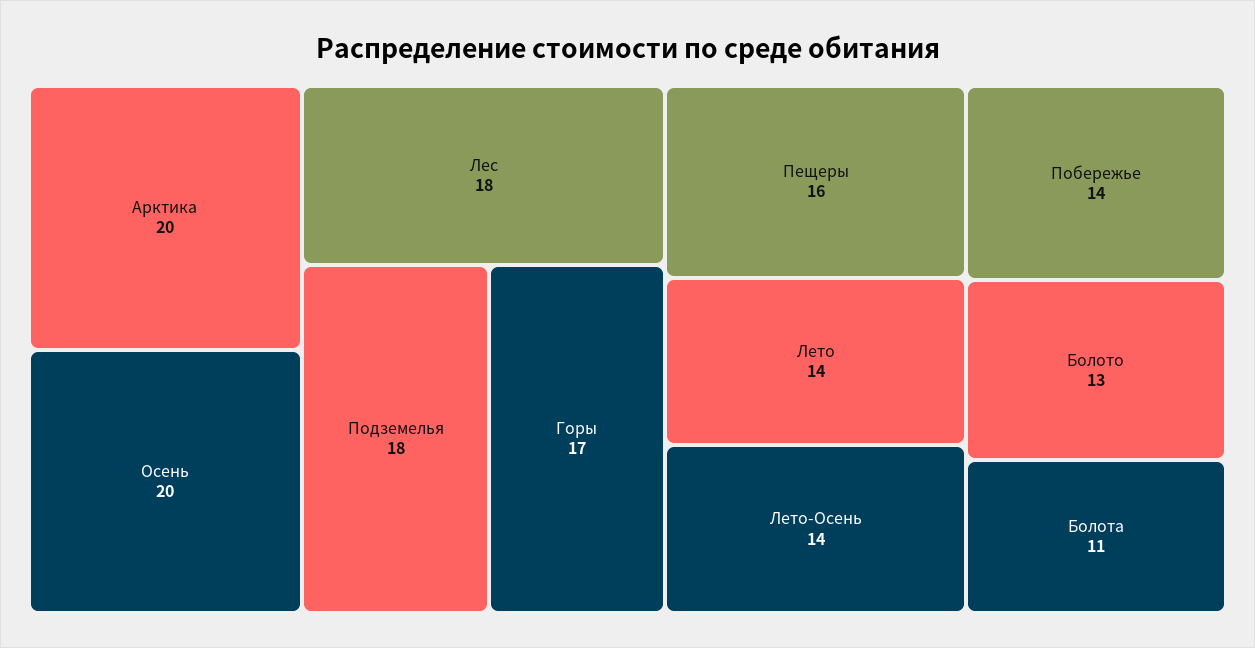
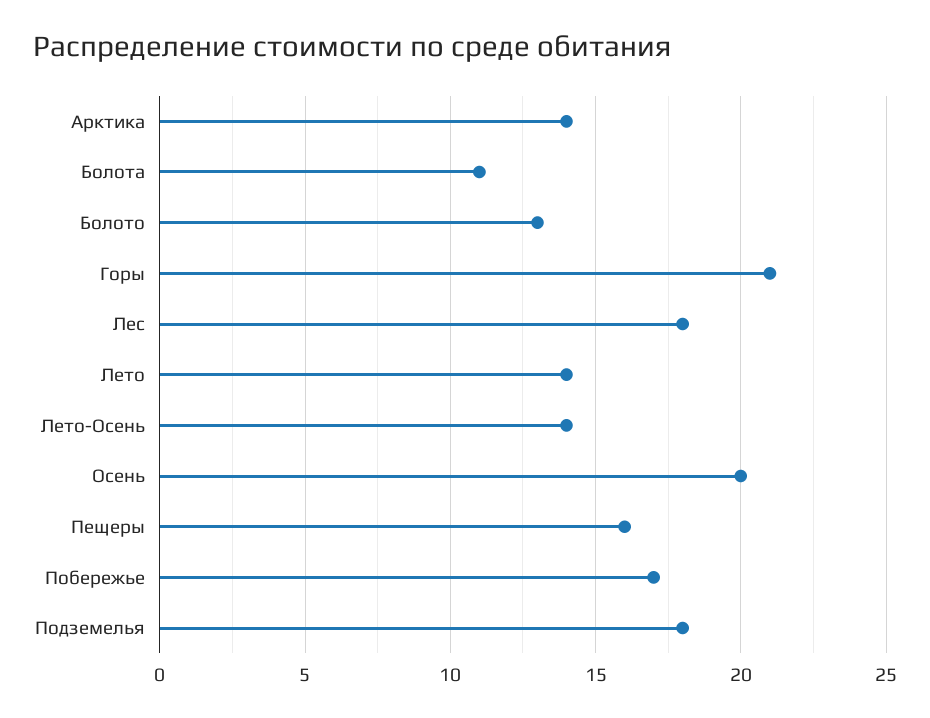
  {
-   "Арктика": 20,
+   "Арктика": 14,
    "Осень": 20,
    "Лес": 18,
    "Подземелья": 18,
-   "Горы": 17,
+   "Горы": 21,
    "Пещеры": 16,
    "Лето": 14,
    "Лето-Осень": 14,
-   "Побережье": 14,
+   "Побережье": 17,
    "Болото": 13,
    "Болота": 11
  }

